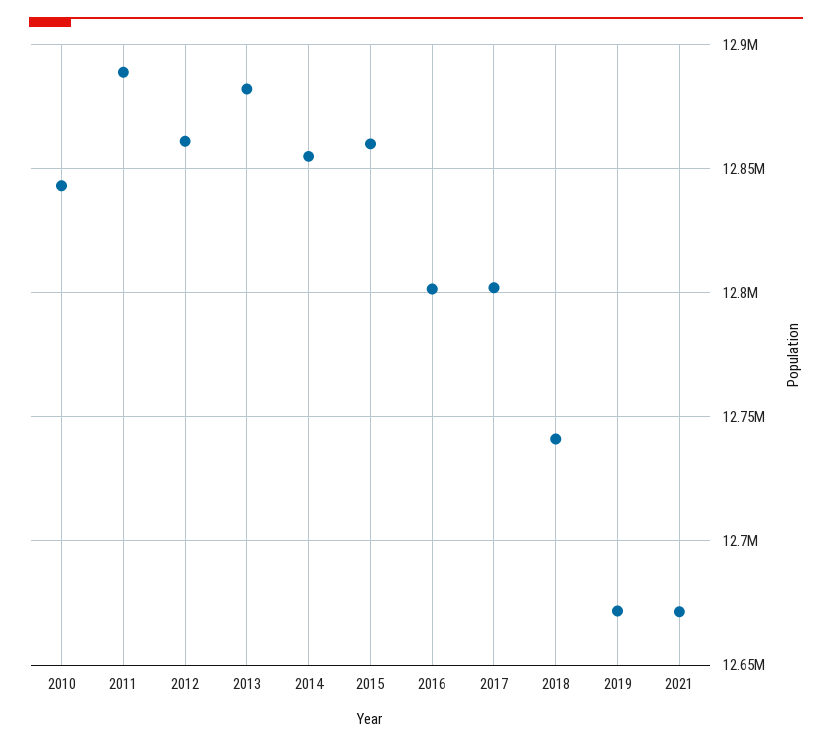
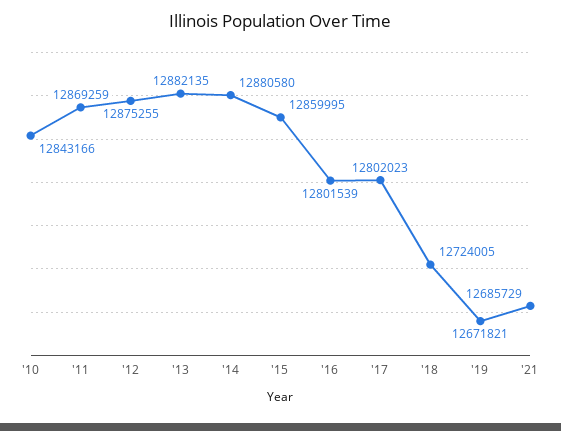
  {
    "2010": 12843166,
-   "2011": 12890000,
+   "2011": 12869259,
-   "2012": 12860000,
+   "2012": 12875255,
    "2013": 12882135,
-   "2014": 12855000,
+   "2014": 12880580,
    "2015": 12859995,
    "2016": 12801539,
    "2017": 12802023,
-   "2018": 12740000,
+   "2018": 12724005,
    "2019": 12671821,
-   "2021": 12670000
+   "2021": 12685729
  }

